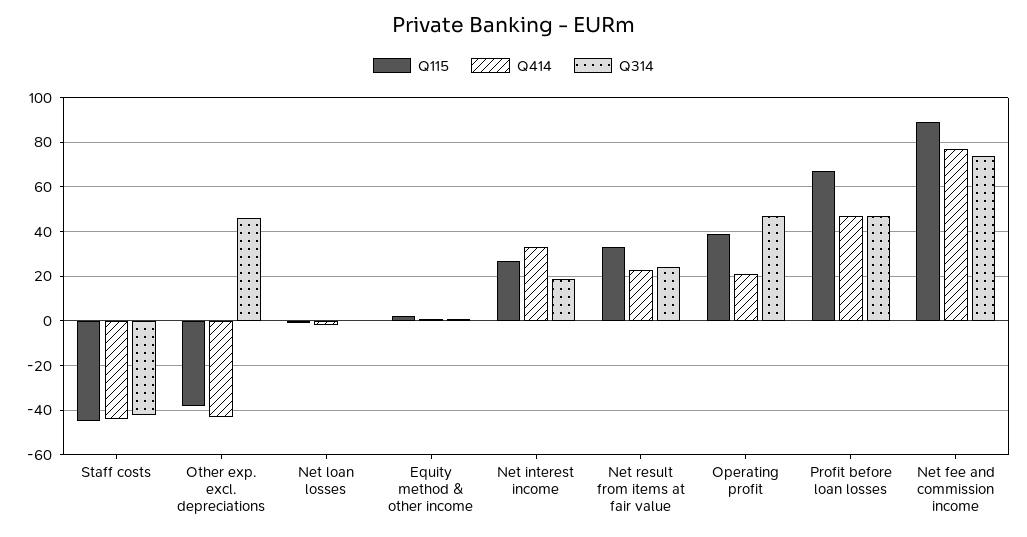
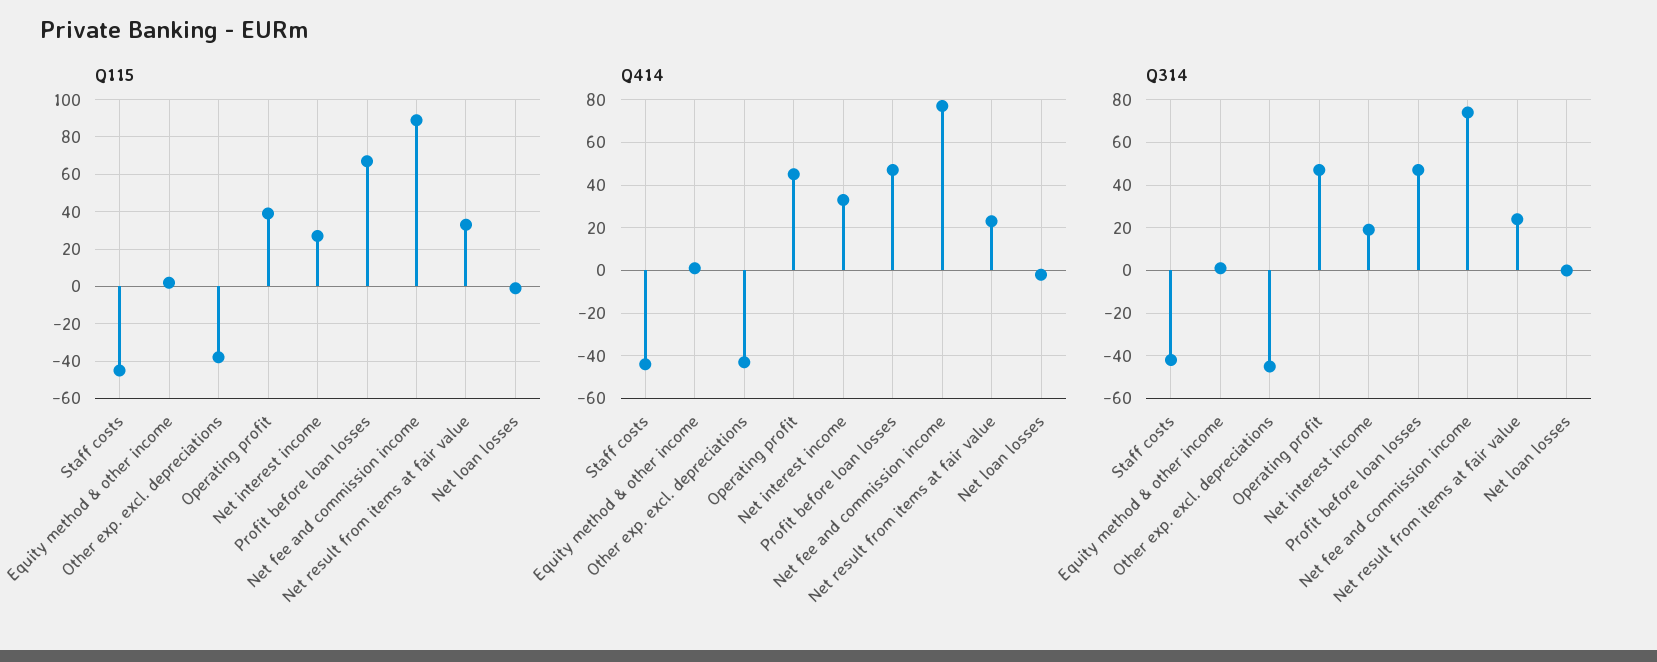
  {
    "Q115": {
      "Staff costs": -45,
      "Other exp. excl. depreciations": -40,
      "Net loan losses": 0,
      "Equity method & other income": 0,
      "Net interest income": 25,
      "Net result from items at fair value": 35,
      "Operating profit": 40,
      "Profit before loan losses": 65,
      "Net fee and commission income": 90
    },
    "Q414": {
      "Staff costs": -45,
      "Other exp. excl. depreciations": -45,
      "Net loan losses": 0,
      "Equity method & other income": 0,
      "Net interest income": 35,
      "Net result from items at fair value": 25,
-     "Operating profit": 20,
+     "Operating profit": 45,
      "Profit before loan losses": 45,
      "Net fee and commission income": 75
    },
    "Q314": {
      "Staff costs": -40,
-     "Other exp. excl. depreciations": 45,
+     "Other exp. excl. depreciations": -45,
      "Net loan losses": 0,
      "Equity method & other income": 0,
      "Net interest income": 20,
      "Net result from items at fair value": 25,
      "Operating profit": 45,
      "Profit before loan losses": 45,
      "Net fee and commission income": 75
    }
  }

